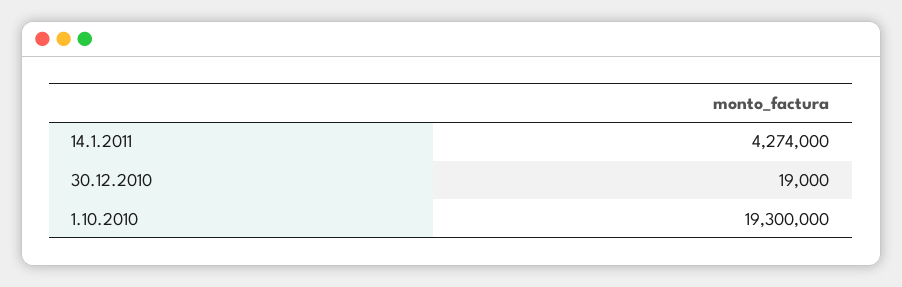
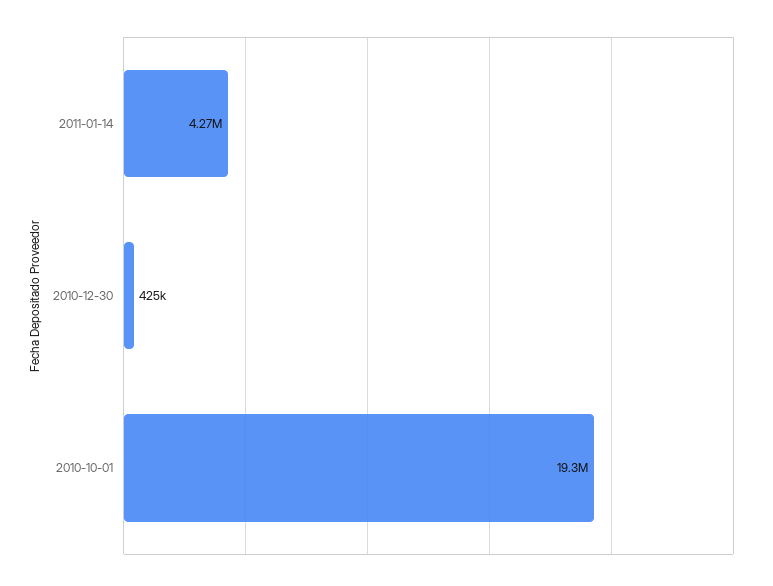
  {
    "14.1.2011": 4274000,
-   "30.12.2010": 19000,
+   "30.12.2010": 425000,
    "1.10.2010": 19300000
  }

